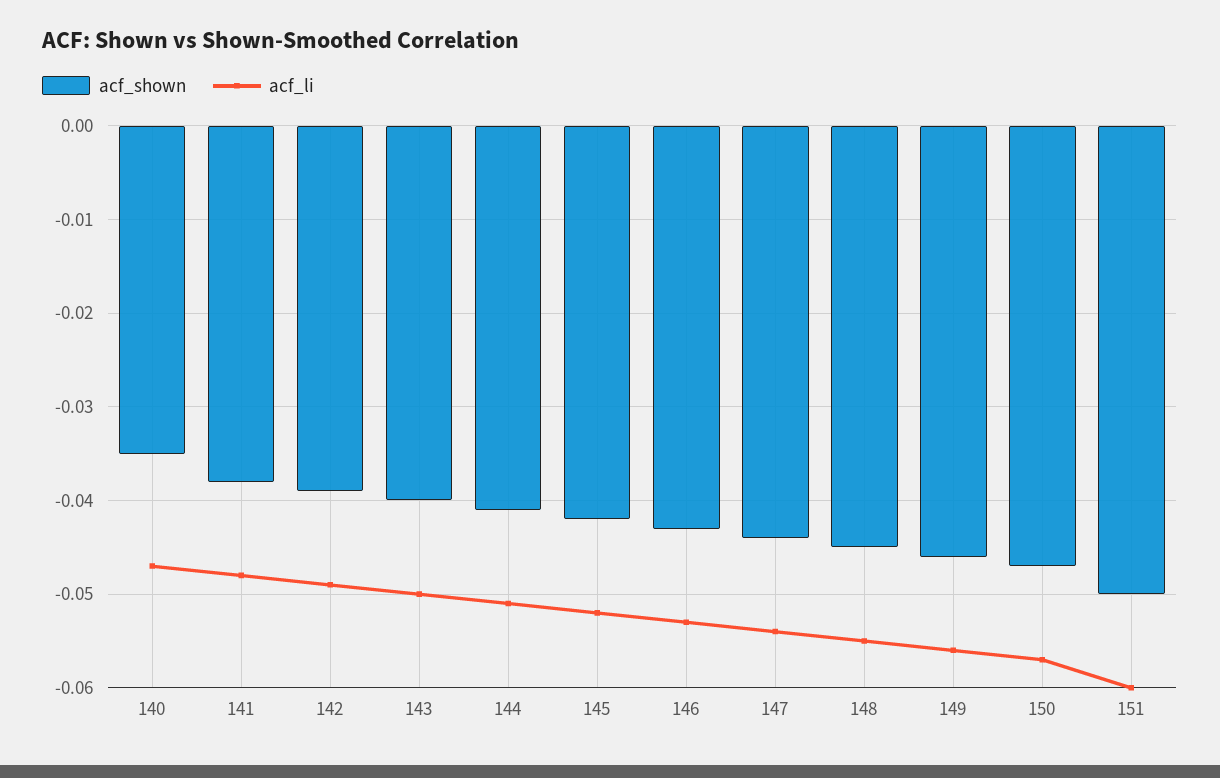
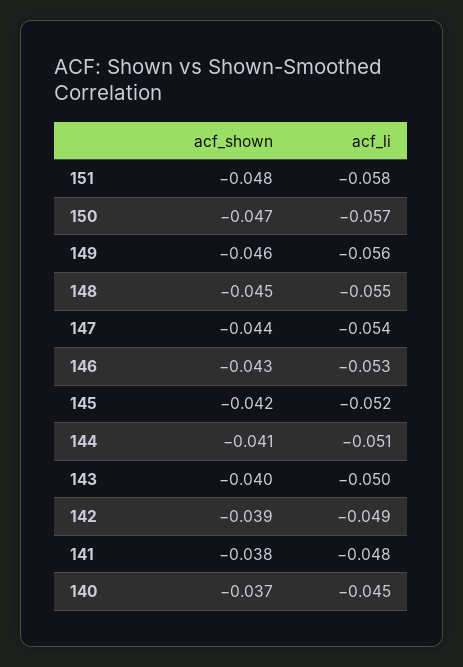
  {
    "acf_shown": {
-     "140": -0.035,
+     "140": -0.037,
      "141": -0.038,
      "142": -0.039,
      "143": -0.04,
      "144": -0.041,
      "145": -0.042,
      "146": -0.043,
      "147": -0.044,
      "148": -0.045,
      "149": -0.046,
      "150": -0.047,
-     "151": -0.05
+     "151": -0.048
    },
    "acf_li": {
-     "140": -0.047,
+     "140": -0.045,
      "141": -0.048,
      "142": -0.049,
      "143": -0.05,
      "144": -0.051,
      "145": -0.052,
      "146": -0.053,
      "147": -0.054,
      "148": -0.055,
      "149": -0.056,
      "150": -0.057,
-     "151": -0.06
+     "151": -0.058
    }
  }

